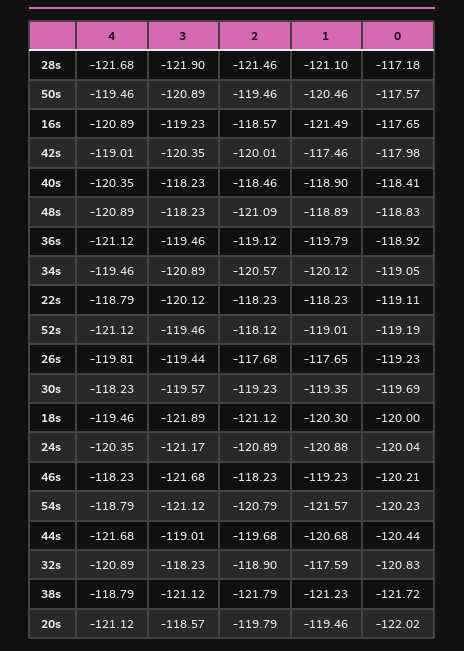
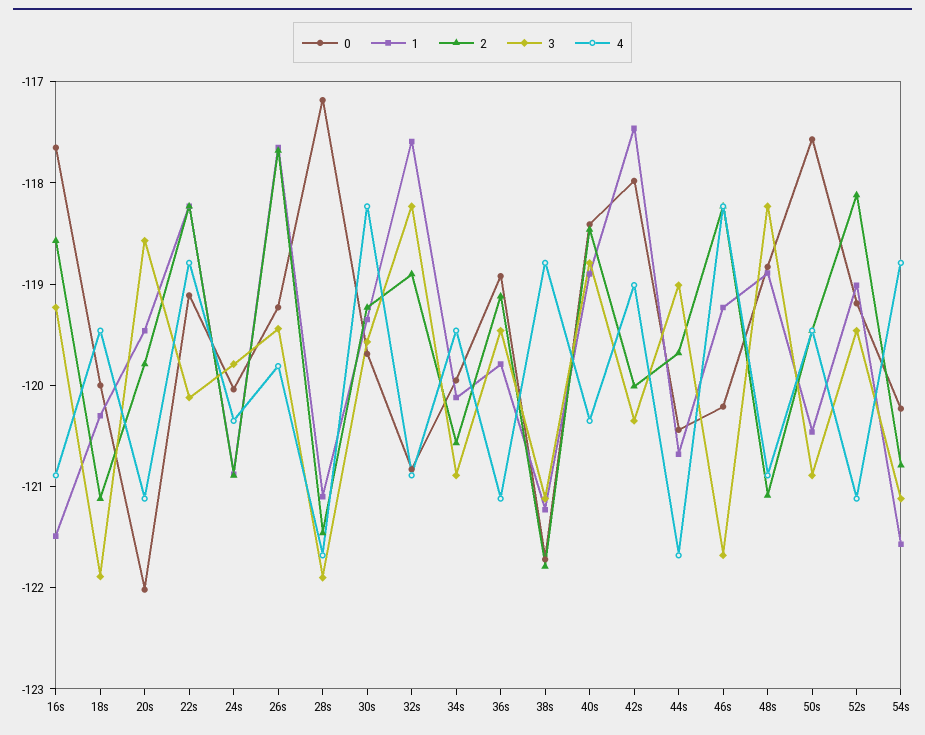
  {
    "4": {
      "28s": -121.68,
      "50s": -119.46,
      "16s": -120.89,
      "42s": -119.01,
      "40s": -120.35,
      "48s": -120.89,
      "36s": -121.12,
      "34s": -119.46,
      "22s": -118.79,
      "52s": -121.12,
      "26s": -119.81,
      "30s": -118.23,
      "18s": -119.46,
      "24s": -120.35,
      "46s": -118.23,
      "54s": -118.79,
      "44s": -121.68,
      "32s": -120.89,
      "38s": -118.79,
      "20s": -121.12
    },
    "3": {
      "28s": -121.9,
      "50s": -120.89,
      "16s": -119.23,
      "42s": -120.35,
-     "40s": -118.23,
+     "40s": -118.8,
      "48s": -118.23,
      "36s": -119.46,
      "34s": -120.89,
      "22s": -120.12,
      "52s": -119.46,
      "26s": -119.44,
      "30s": -119.57,
      "18s": -121.89,
-     "24s": -121.17,
+     "24s": -119.8,
      "46s": -121.68,
      "54s": -121.12,
      "44s": -119.01,
      "32s": -118.23,
      "38s": -121.12,
      "20s": -118.57
    },
    "2": {
      "28s": -121.46,
      "50s": -119.46,
      "16s": -118.57,
      "42s": -120.01,
      "40s": -118.46,
      "48s": -121.09,
      "36s": -119.12,
      "34s": -120.57,
      "22s": -118.23,
      "52s": -118.12,
      "26s": -117.68,
      "30s": -119.23,
      "18s": -121.12,
      "24s": -120.89,
      "46s": -118.23,
      "54s": -120.79,
      "44s": -119.68,
      "32s": -118.9,
      "38s": -121.79,
      "20s": -119.79
    },
    "1": {
      "28s": -121.1,
      "50s": -120.46,
      "16s": -121.49,
      "42s": -117.46,
      "40s": -118.9,
      "48s": -118.89,
      "36s": -119.79,
      "34s": -120.12,
      "22s": -118.23,
      "52s": -119.01,
      "26s": -117.65,
      "30s": -119.35,
      "18s": -120.3,
      "24s": -120.88,
      "46s": -119.23,
      "54s": -121.57,
      "44s": -120.68,
      "32s": -117.59,
      "38s": -121.23,
      "20s": -119.46
    },
    "0": {
      "28s": -117.18,
      "50s": -117.57,
      "16s": -117.65,
      "42s": -117.98,
      "40s": -118.41,
      "48s": -118.83,
      "36s": -118.92,
-     "34s": -119.05,
+     "34s": -120,
      "22s": -119.11,
      "52s": -119.19,
      "26s": -119.23,
      "30s": -119.69,
      "18s": -120,
      "24s": -120.04,
      "46s": -120.21,
      "54s": -120.23,
      "44s": -120.44,
      "32s": -120.83,
      "38s": -121.72,
      "20s": -122.02
    }
  }

